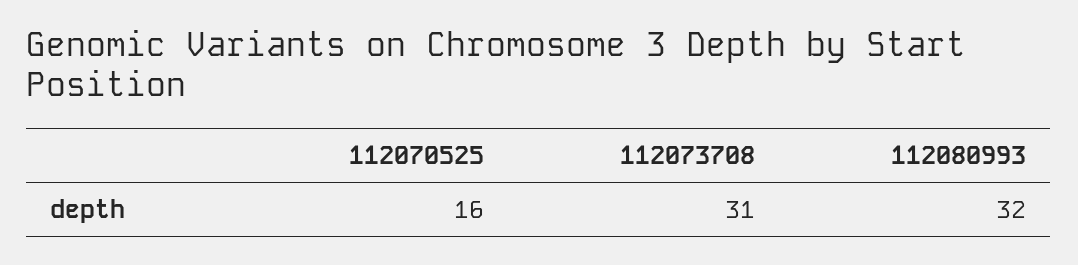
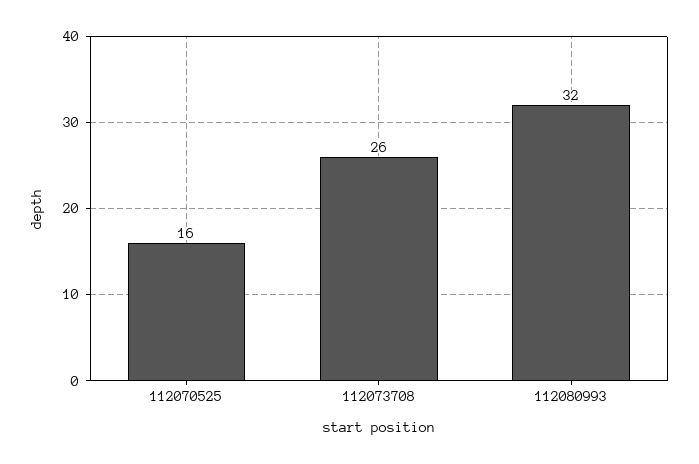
  {
    "112070525": 16,
-   "112073708": 31,
+   "112073708": 26,
    "112080993": 32
  }

